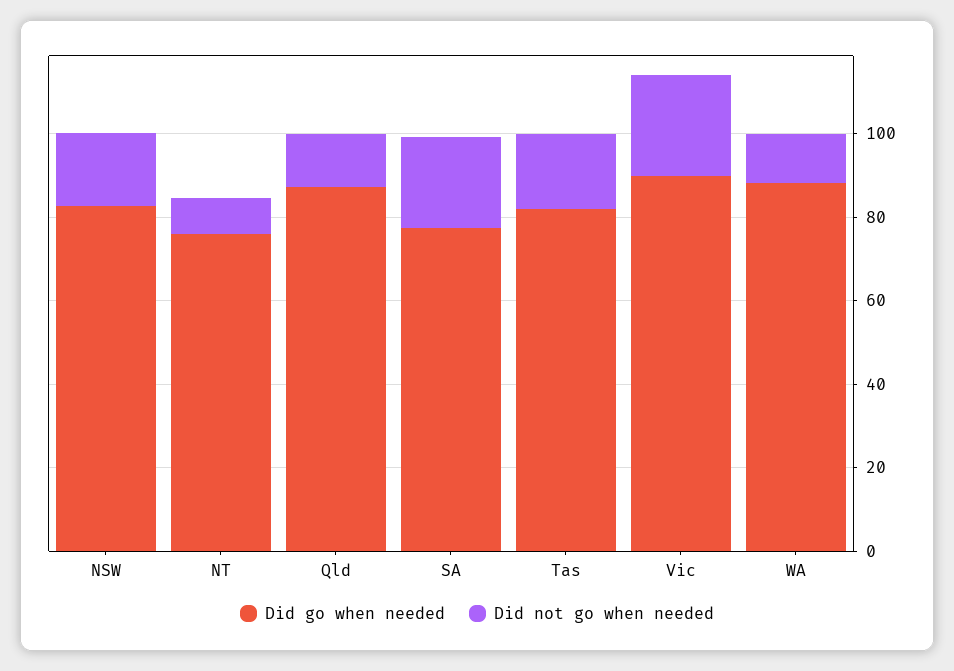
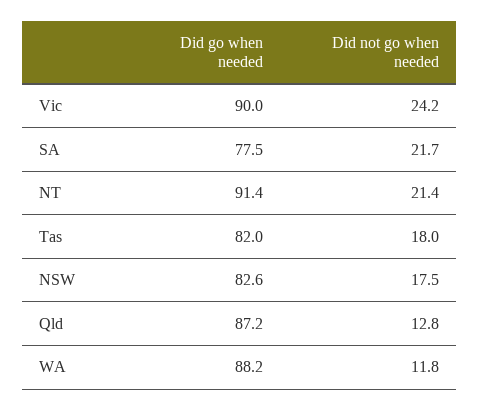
  {
    "Did go when needed": {
      "NSW": 82.6,
-     "NT": 75,
+     "NT": 91.4,
      "Qld": 87.2,
      "SA": 77.5,
      "Tas": 82,
      "Vic": 90,
      "WA": 88.2
    },
    "Did not go when needed": {
      "NSW": 17.5,
-     "NT": 10,
+     "NT": 21.4,
      "Qld": 12.8,
      "SA": 21.7,
      "Tas": 18,
      "Vic": 24.2,
      "WA": 11.8
    }
  }

